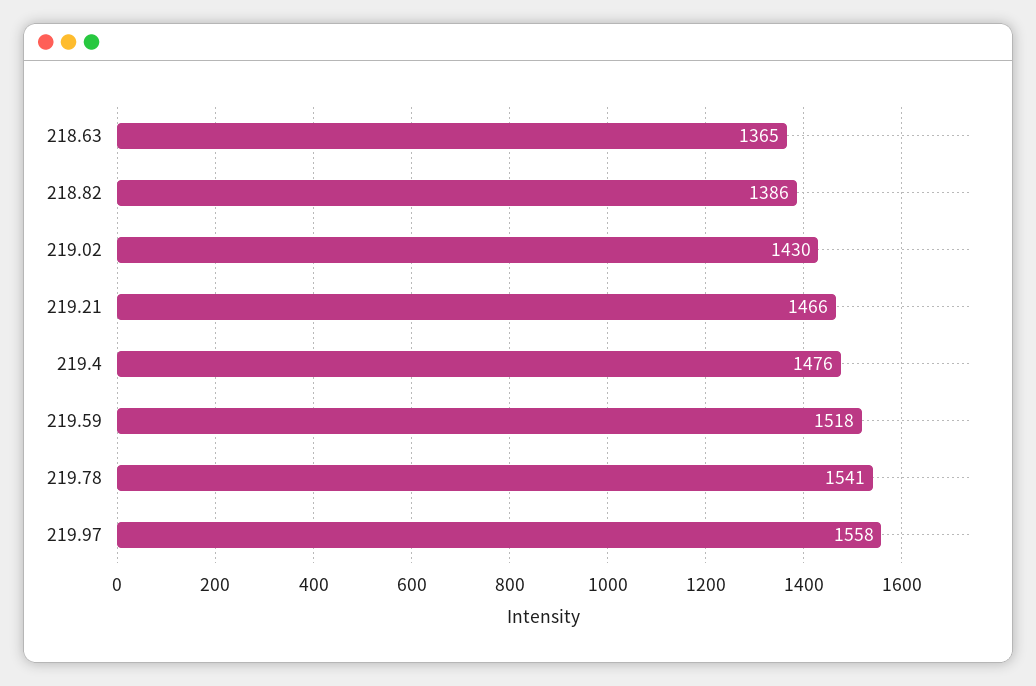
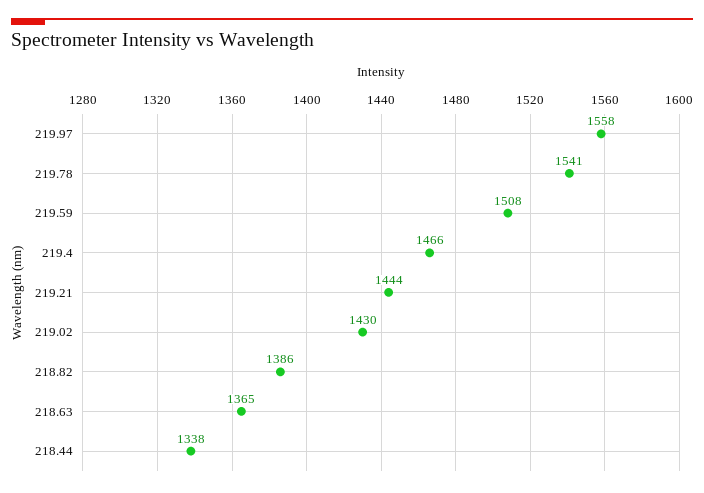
  {
    "218.63": 1365,
    "218.82": 1386,
    "219.02": 1430,
-   "219.21": 1466,
+   "219.21": 1444,
-   "219.4": 1476,
+   "219.4": 1466,
-   "219.59": 1518,
+   "219.59": 1508,
    "219.78": 1541,
-   "219.97": 1558
+   "219.97": 1558,
+   "218.44": 1338
  }

